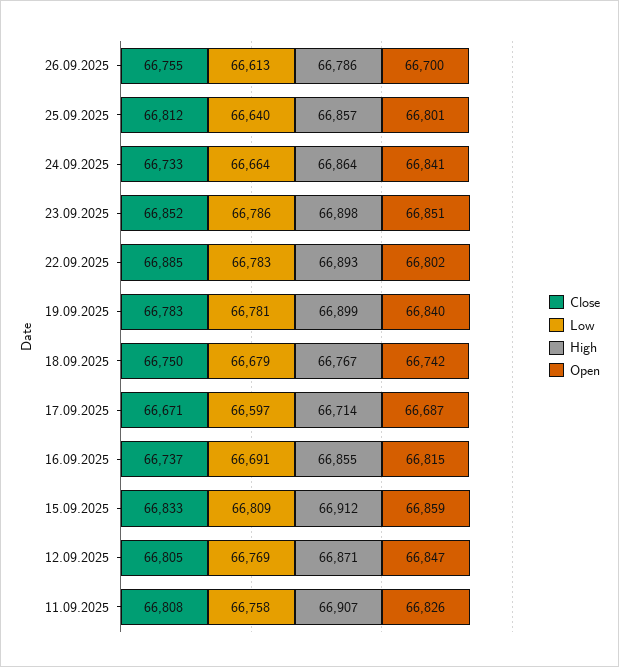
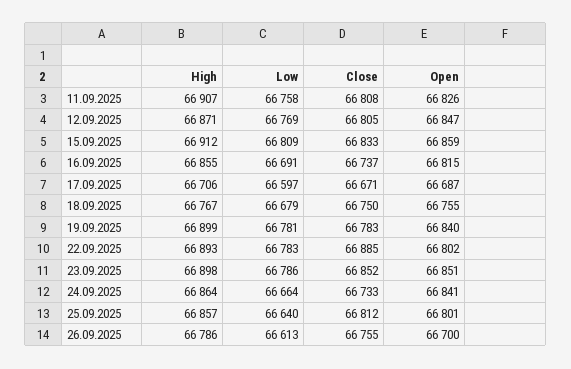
  {
    "Close": {
      "26.09.2025": 66755,
      "25.09.2025": 66812,
      "24.09.2025": 66733,
      "23.09.2025": 66852,
      "22.09.2025": 66885,
      "19.09.2025": 66783,
      "18.09.2025": 66750,
      "17.09.2025": 66671,
      "16.09.2025": 66737,
      "15.09.2025": 66833,
      "12.09.2025": 66805,
      "11.09.2025": 66808
    },
    "Low": {
      "26.09.2025": 66613,
      "25.09.2025": 66640,
      "24.09.2025": 66664,
      "23.09.2025": 66786,
      "22.09.2025": 66783,
      "19.09.2025": 66781,
      "18.09.2025": 66679,
      "17.09.2025": 66597,
      "16.09.2025": 66691,
      "15.09.2025": 66809,
      "12.09.2025": 66769,
      "11.09.2025": 66758
    },
    "High": {
      "26.09.2025": 66786,
      "25.09.2025": 66857,
      "24.09.2025": 66864,
      "23.09.2025": 66898,
      "22.09.2025": 66893,
      "19.09.2025": 66899,
      "18.09.2025": 66767,
-     "17.09.2025": 66714,
+     "17.09.2025": 66706,
      "16.09.2025": 66855,
      "15.09.2025": 66912,
      "12.09.2025": 66871,
      "11.09.2025": 66907
    },
    "Open": {
      "26.09.2025": 66700,
      "25.09.2025": 66801,
      "24.09.2025": 66841,
      "23.09.2025": 66851,
      "22.09.2025": 66802,
      "19.09.2025": 66840,
-     "18.09.2025": 66742,
+     "18.09.2025": 66755,
      "17.09.2025": 66687,
      "16.09.2025": 66815,
      "15.09.2025": 66859,
      "12.09.2025": 66847,
      "11.09.2025": 66826
    }
  }

